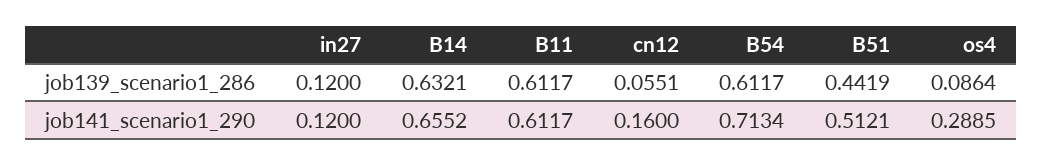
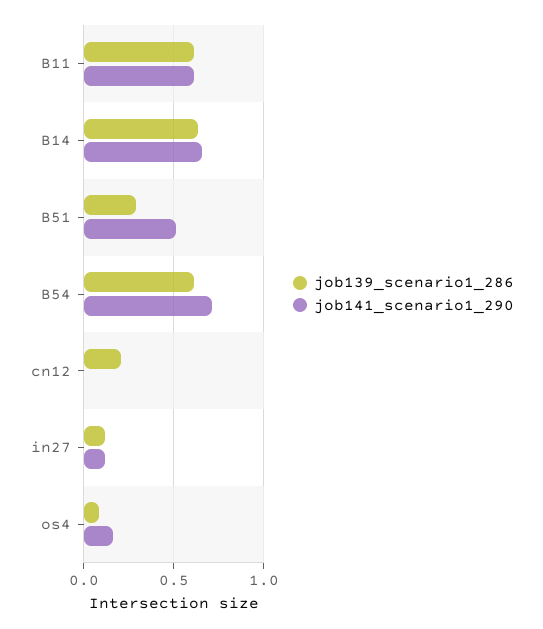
  {
    "job139_scenario1_286": {
      "in27": 0.12,
      "B14": 0.6321,
      "B11": 0.6117,
-     "cn12": 0.0551,
+     "cn12": 0.2,
      "B54": 0.6117,
-     "B51": 0.4419,
+     "B51": 0.3,
      "os4": 0.0864
    },
    "job141_scenario1_290": {
      "in27": 0.12,
      "B14": 0.6552,
      "B11": 0.6117,
-     "cn12": 0.16,
+     "cn12": 0,
      "B54": 0.7134,
      "B51": 0.5121,
-     "os4": 0.2885
+     "os4": 0.15
    }
  }

